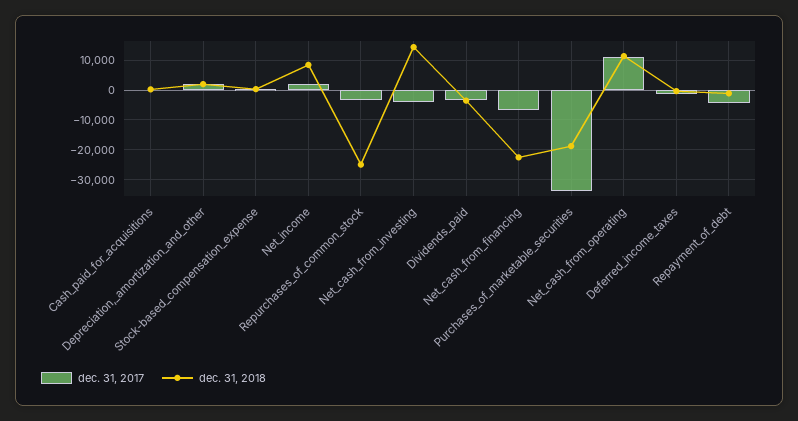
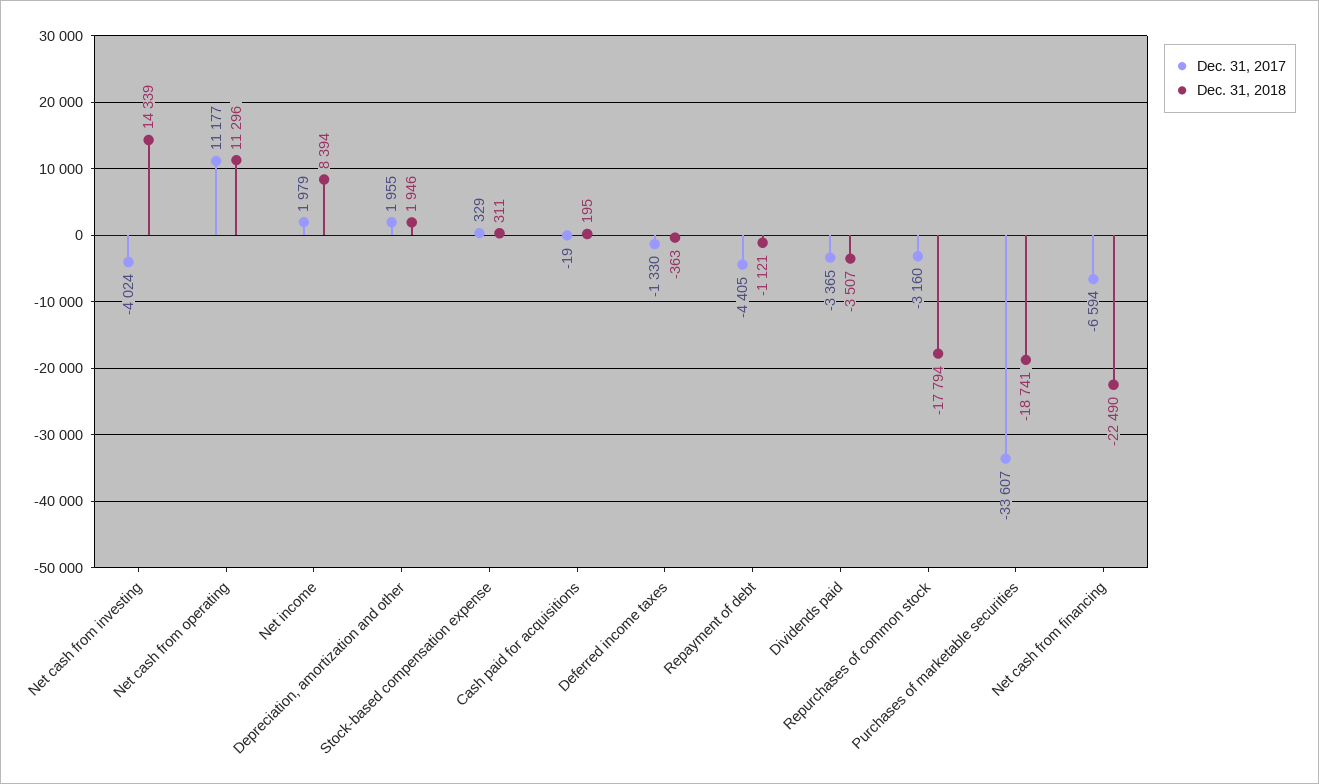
  {
    "dec. 31, 2017": {
      "Cash_paid_for_acquisitions": -19,
      "Depreciation,_amortization_and_other": 1955,
      "Stock-based_compensation_expense": 329,
      "Net_income": 1979,
      "Repurchases_of_common_stock": -3160,
      "Net_cash_from_investing": -4024,
      "Dividends_paid": -3365,
      "Net_cash_from_financing": -6594,
      "Purchases_of_marketable_securities": -33607,
      "Net_cash_from_operating": 11177,
      "Deferred_income_taxes": -1330,
      "Repayment_of_debt": -4405
    },
    "dec. 31, 2018": {
      "Cash_paid_for_acquisitions": 195,
      "Depreciation,_amortization_and_other": 1946,
      "Stock-based_compensation_expense": 311,
      "Net_income": 8394,
-     "Repurchases_of_common_stock": -25000,
+     "Repurchases_of_common_stock": -17794,
      "Net_cash_from_investing": 14339,
      "Dividends_paid": -3507,
      "Net_cash_from_financing": -22490,
      "Purchases_of_marketable_securities": -18741,
      "Net_cash_from_operating": 11296,
      "Deferred_income_taxes": -363,
      "Repayment_of_debt": -1121
    }
  }

